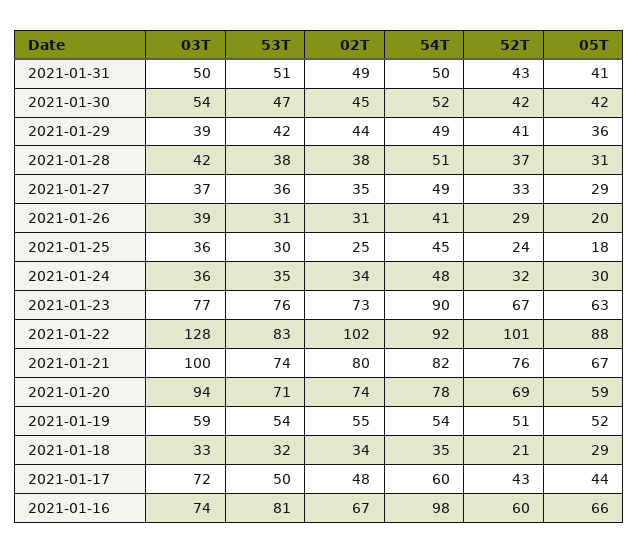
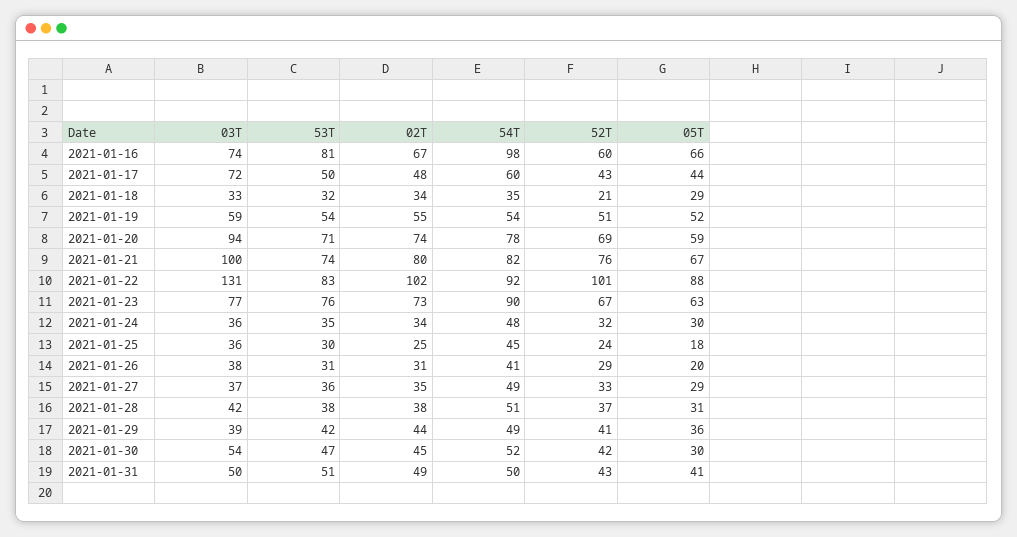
  {
    "03T": {
      "2021-01-31": 50,
      "2021-01-30": 54,
      "2021-01-29": 39,
      "2021-01-28": 42,
      "2021-01-27": 37,
-     "2021-01-26": 39,
+     "2021-01-26": 38,
      "2021-01-25": 36,
      "2021-01-24": 36,
      "2021-01-23": 77,
-     "2021-01-22": 128,
+     "2021-01-22": 131,
      "2021-01-21": 100,
      "2021-01-20": 94,
      "2021-01-19": 59,
      "2021-01-18": 33,
      "2021-01-17": 72,
      "2021-01-16": 74
    },
    "53T": {
      "2021-01-31": 51,
      "2021-01-30": 47,
      "2021-01-29": 42,
      "2021-01-28": 38,
      "2021-01-27": 36,
      "2021-01-26": 31,
      "2021-01-25": 30,
      "2021-01-24": 35,
      "2021-01-23": 76,
      "2021-01-22": 83,
      "2021-01-21": 74,
      "2021-01-20": 71,
      "2021-01-19": 54,
      "2021-01-18": 32,
      "2021-01-17": 50,
      "2021-01-16": 81
    },
    "02T": {
      "2021-01-31": 49,
      "2021-01-30": 45,
      "2021-01-29": 44,
      "2021-01-28": 38,
      "2021-01-27": 35,
      "2021-01-26": 31,
      "2021-01-25": 25,
      "2021-01-24": 34,
      "2021-01-23": 73,
      "2021-01-22": 102,
      "2021-01-21": 80,
      "2021-01-20": 74,
      "2021-01-19": 55,
      "2021-01-18": 34,
      "2021-01-17": 48,
      "2021-01-16": 67
    },
    "54T": {
      "2021-01-31": 50,
      "2021-01-30": 52,
      "2021-01-29": 49,
      "2021-01-28": 51,
      "2021-01-27": 49,
      "2021-01-26": 41,
      "2021-01-25": 45,
      "2021-01-24": 48,
      "2021-01-23": 90,
      "2021-01-22": 92,
      "2021-01-21": 82,
      "2021-01-20": 78,
      "2021-01-19": 54,
      "2021-01-18": 35,
      "2021-01-17": 60,
      "2021-01-16": 98
    },
    "52T": {
      "2021-01-31": 43,
      "2021-01-30": 42,
      "2021-01-29": 41,
      "2021-01-28": 37,
      "2021-01-27": 33,
      "2021-01-26": 29,
      "2021-01-25": 24,
      "2021-01-24": 32,
      "2021-01-23": 67,
      "2021-01-22": 101,
      "2021-01-21": 76,
      "2021-01-20": 69,
      "2021-01-19": 51,
      "2021-01-18": 21,
      "2021-01-17": 43,
      "2021-01-16": 60
    },
    "05T": {
      "2021-01-31": 41,
-     "2021-01-30": 42,
+     "2021-01-30": 30,
      "2021-01-29": 36,
      "2021-01-28": 31,
      "2021-01-27": 29,
      "2021-01-26": 20,
      "2021-01-25": 18,
      "2021-01-24": 30,
      "2021-01-23": 63,
      "2021-01-22": 88,
      "2021-01-21": 67,
      "2021-01-20": 59,
      "2021-01-19": 52,
      "2021-01-18": 29,
      "2021-01-17": 44,
      "2021-01-16": 66
    }
  }

